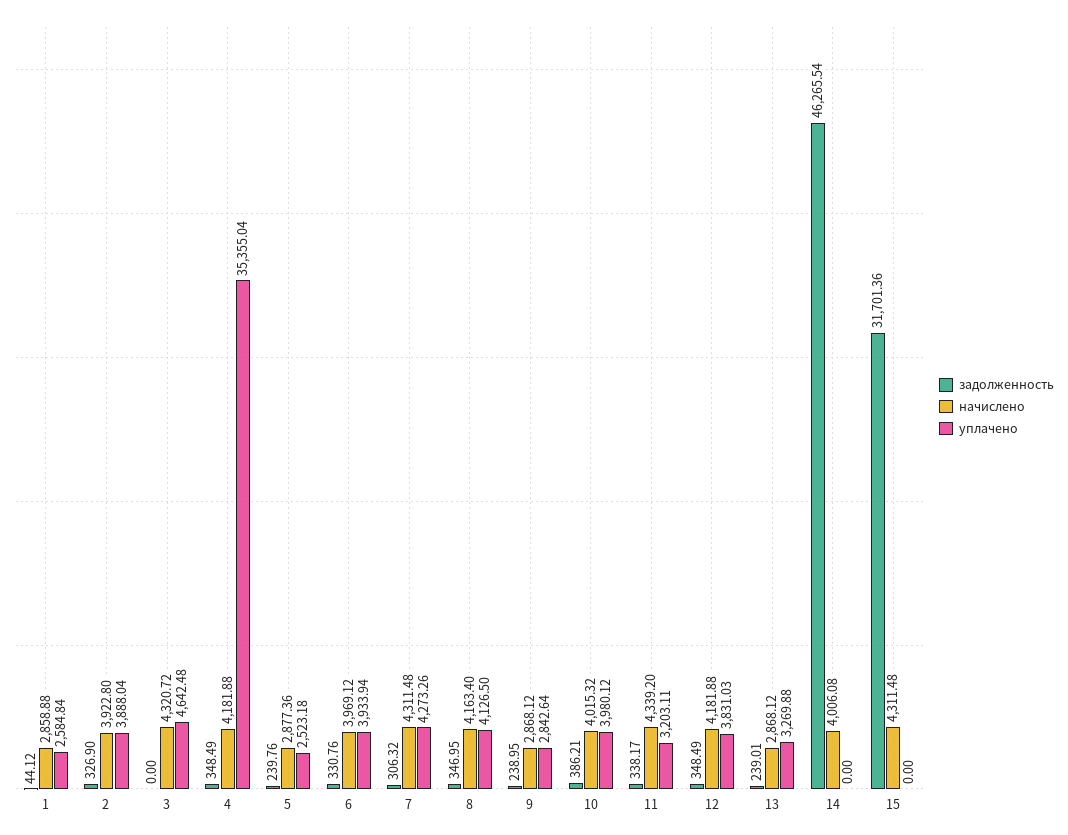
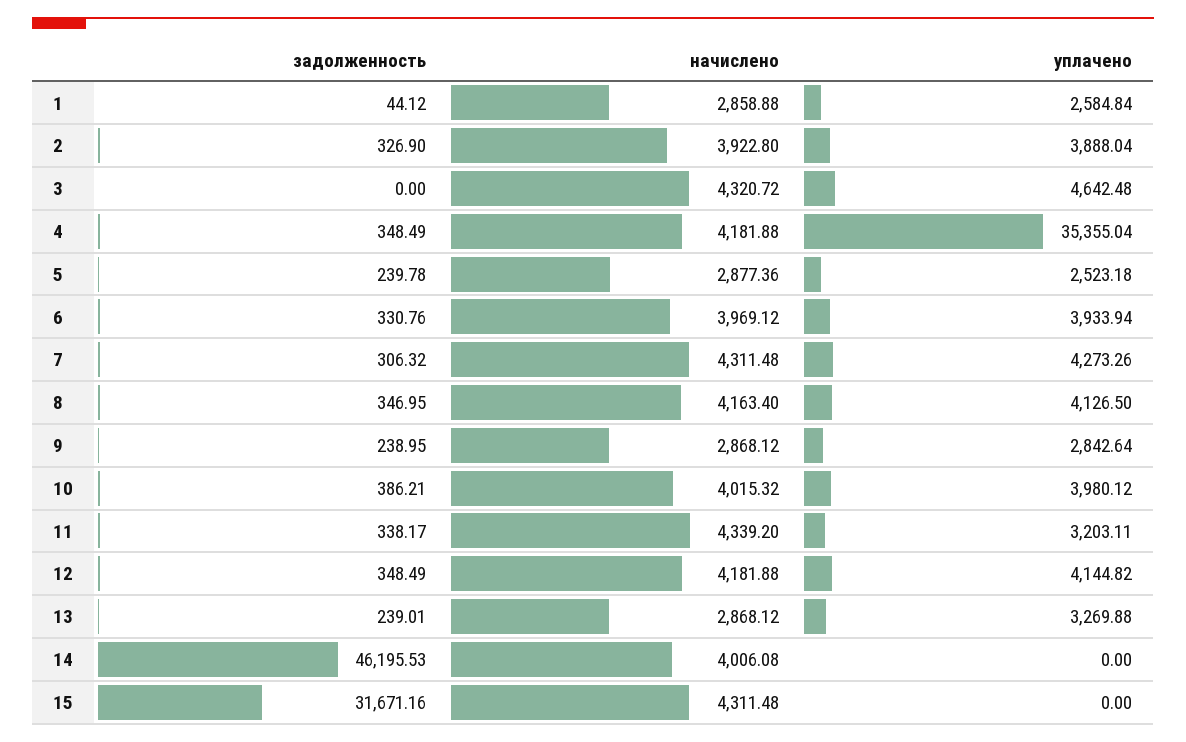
  {
    "задолженность": {
      "1": 44.12,
      "2": 326.9,
      "3": 0,
      "4": 348.49,
-     "5": 239.76,
+     "5": 239.78,
      "6": 330.76,
      "7": 306.32,
      "8": 346.95,
      "9": 238.95,
      "10": 386.21,
      "11": 338.17,
      "12": 348.49,
      "13": 239.01,
-     "14": 46265.54,
+     "14": 46195.53,
-     "15": 31701.36
+     "15": 31671.16
    },
    "начислено": {
      "1": 2858.88,
      "2": 3922.8,
      "3": 4320.72,
      "4": 4181.88,
      "5": 2877.36,
      "6": 3969.12,
      "7": 4311.48,
      "8": 4163.4,
      "9": 2868.12,
      "10": 4015.32,
      "11": 4339.2,
      "12": 4181.88,
      "13": 2868.12,
      "14": 4006.08,
      "15": 4311.48
    },
    "уплачено": {
      "1": 2584.84,
      "2": 3888.04,
      "3": 4642.48,
      "4": 35355.04,
      "5": 2523.18,
      "6": 3933.94,
      "7": 4273.26,
      "8": 4126.5,
      "9": 2842.64,
      "10": 3980.12,
      "11": 3203.11,
-     "12": 3831.03,
+     "12": 4144.82,
      "13": 3269.88,
      "14": 0,
      "15": 0
    }
  }

